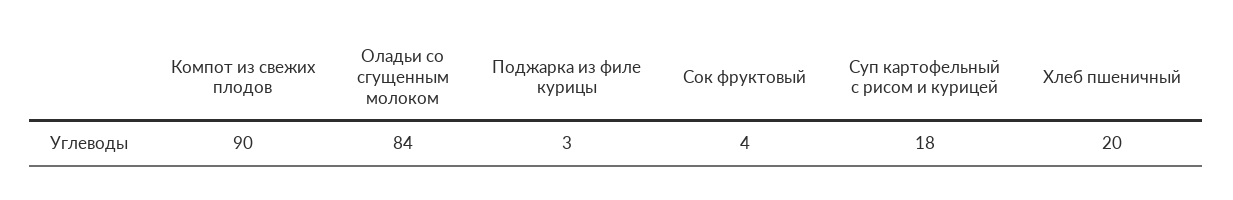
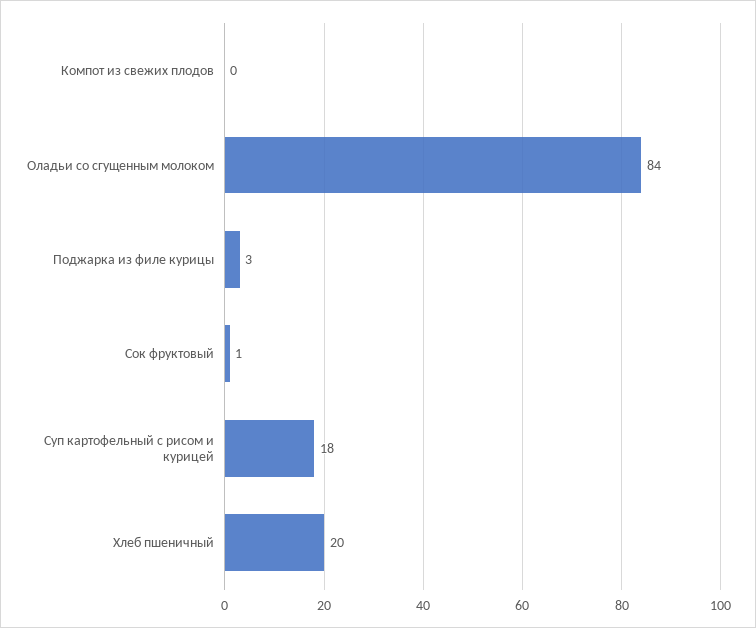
  {
-   "Компот из свежих плодов": 90,
+   "Компот из свежих плодов": 0,
    "Оладьи со сгущенным молоком": 84,
    "Поджарка из филе курицы": 3,
-   "Сок фруктовый": 4,
+   "Сок фруктовый": 1,
    "Суп картофельный с рисом и курицей": 18,
    "Хлеб пшеничный": 20
  }

